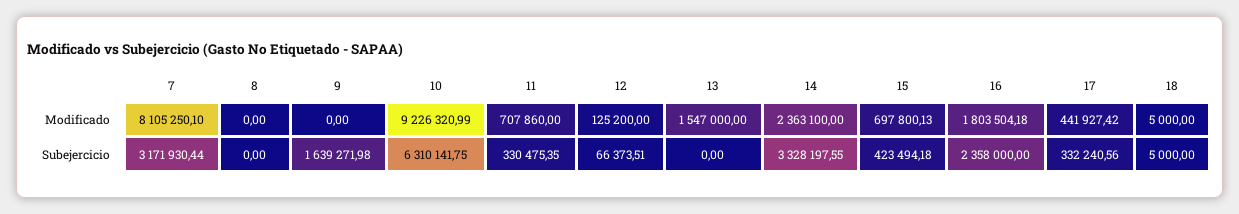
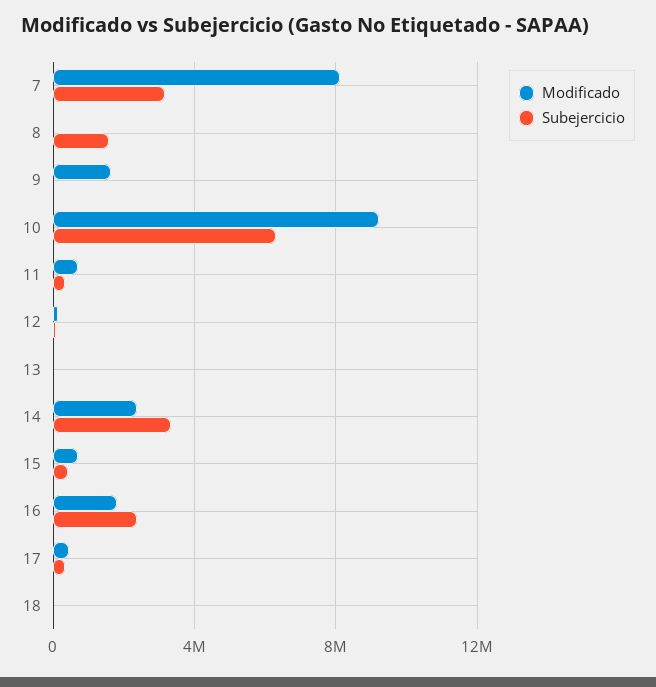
  {
    "Modificado": {
      "7": 8105250.1,
      "8": 0,
-     "9": 0,
+     "9": 1500000,
      "10": 9226320.99,
      "11": 707860,
      "12": 125200,
-     "13": 1547000,
+     "13": 0,
      "14": 2363100,
      "15": 697800.13,
      "16": 1803504.18,
      "17": 441927.42,
      "18": 5000
    },
    "Subejercicio": {
      "7": 3171930.44,
-     "8": 0,
+     "8": 1500000,
-     "9": 1639271.98,
+     "9": 0,
      "10": 6310141.75,
      "11": 330475.35,
      "12": 66373.51,
      "13": 0,
      "14": 3328197.55,
      "15": 423494.18,
      "16": 2358000,
      "17": 332240.56,
      "18": 5000
    }
  }

